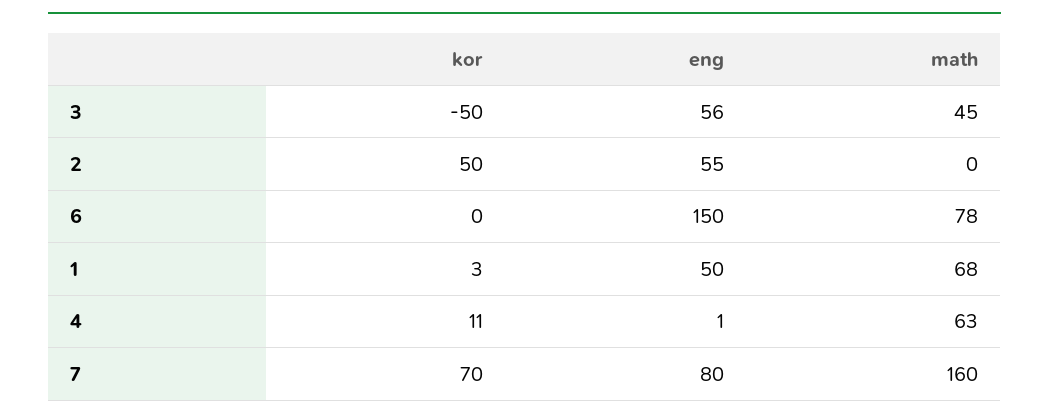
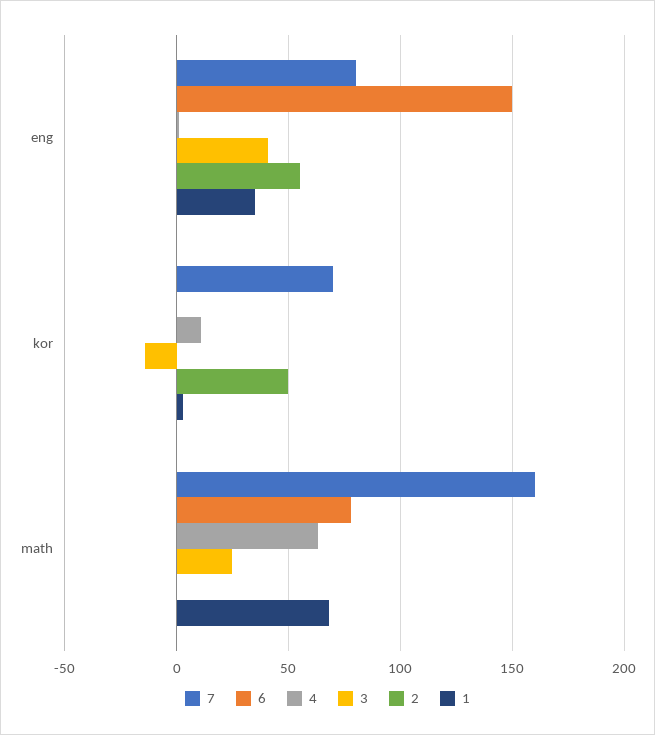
  {
    "3": {
-     "kor": -50,
+     "kor": -15,
-     "eng": 56,
+     "eng": 40,
-     "math": 45
+     "math": 25
    },
    "2": {
      "kor": 50,
      "eng": 55,
      "math": 0
    },
    "6": {
      "kor": 0,
      "eng": 150,
      "math": 78
    },
    "1": {
      "kor": 3,
-     "eng": 50,
+     "eng": 35,
      "math": 68
    },
    "4": {
      "kor": 11,
      "eng": 1,
      "math": 63
    },
    "7": {
      "kor": 70,
      "eng": 80,
      "math": 160
    }
  }

